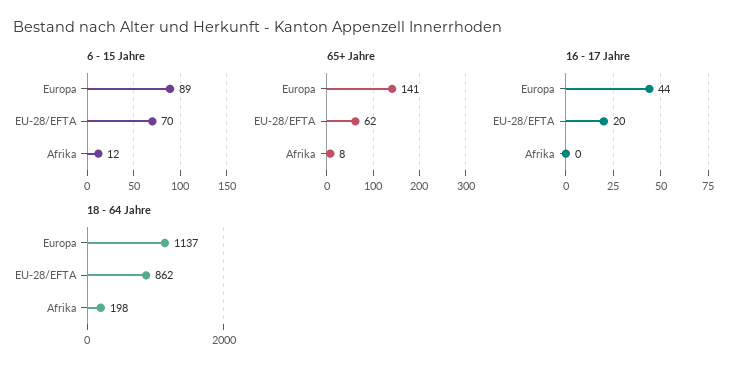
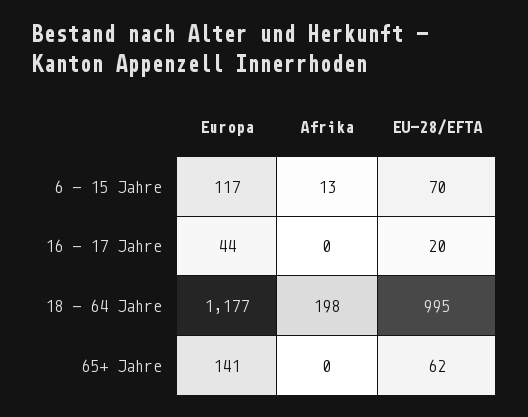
  {
    "6 - 15 Jahre": {
-     "Europa": 89,
+     "Europa": 117,
      "EU-28/EFTA": 70,
-     "Afrika": 12
+     "Afrika": 13
    },
    "65+ Jahre": {
      "Europa": 141,
      "EU-28/EFTA": 62,
-     "Afrika": 8
+     "Afrika": 0
    },
    "16 - 17 Jahre": {
      "Europa": 44,
      "EU-28/EFTA": 20,
      "Afrika": 0
    },
    "18 - 64 Jahre": {
-     "Europa": 1137,
+     "Europa": 1177,
-     "EU-28/EFTA": 862,
+     "EU-28/EFTA": 995,
      "Afrika": 198
    }
  }

